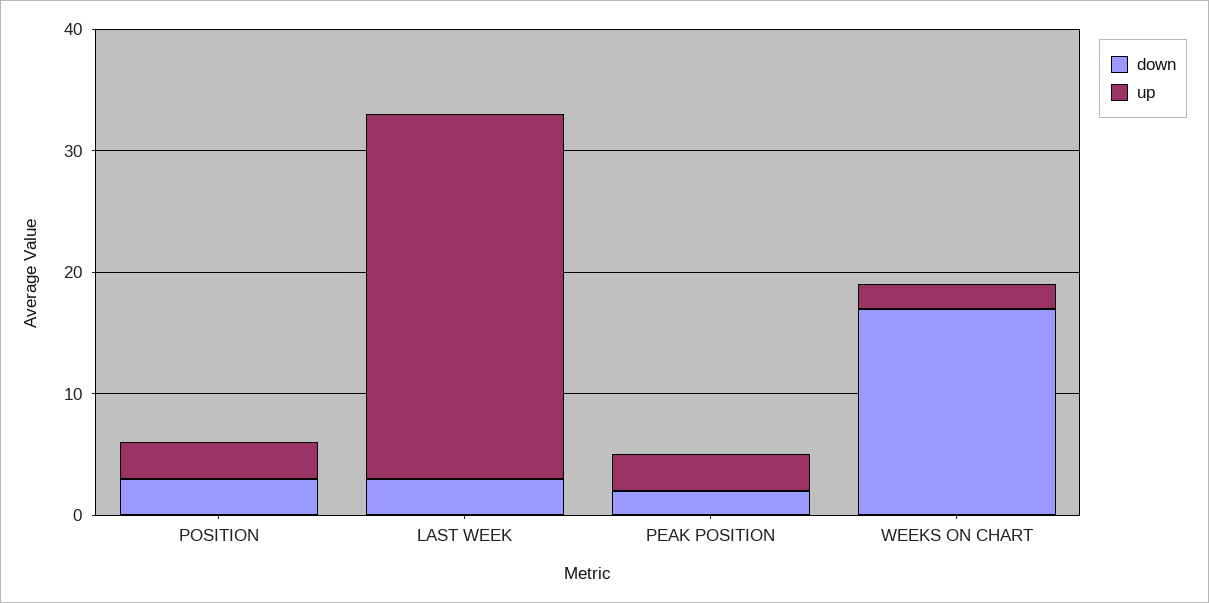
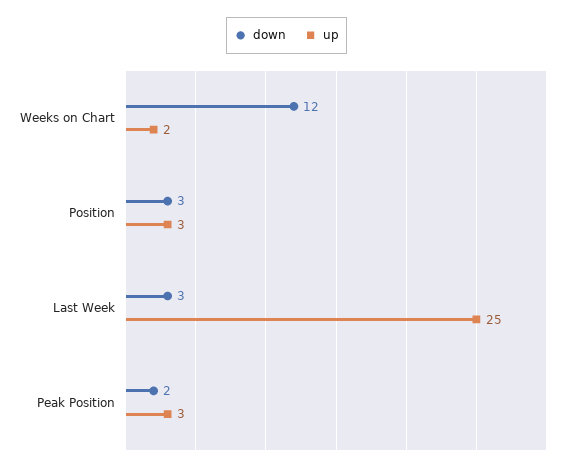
  {
    "down": {
      "POSITION": 3,
      "LAST WEEK": 3,
      "PEAK POSITION": 2,
-     "WEEKS ON CHART": 17
+     "WEEKS ON CHART": 12
    },
    "up": {
      "POSITION": 3,
-     "LAST WEEK": 30,
+     "LAST WEEK": 25,
      "PEAK POSITION": 3,
      "WEEKS ON CHART": 2
    }
  }

